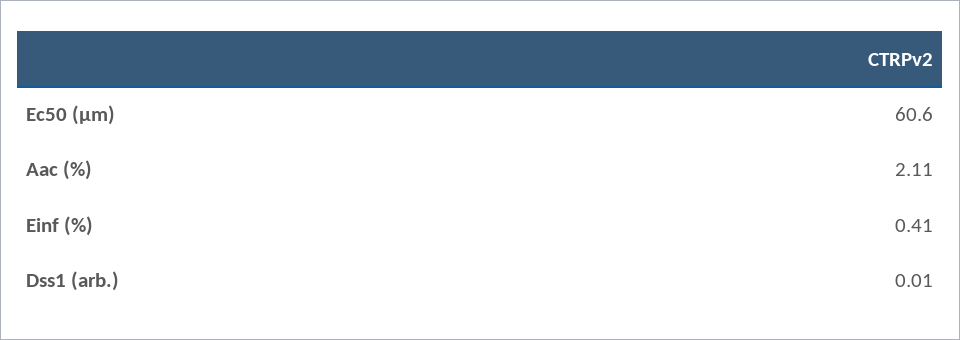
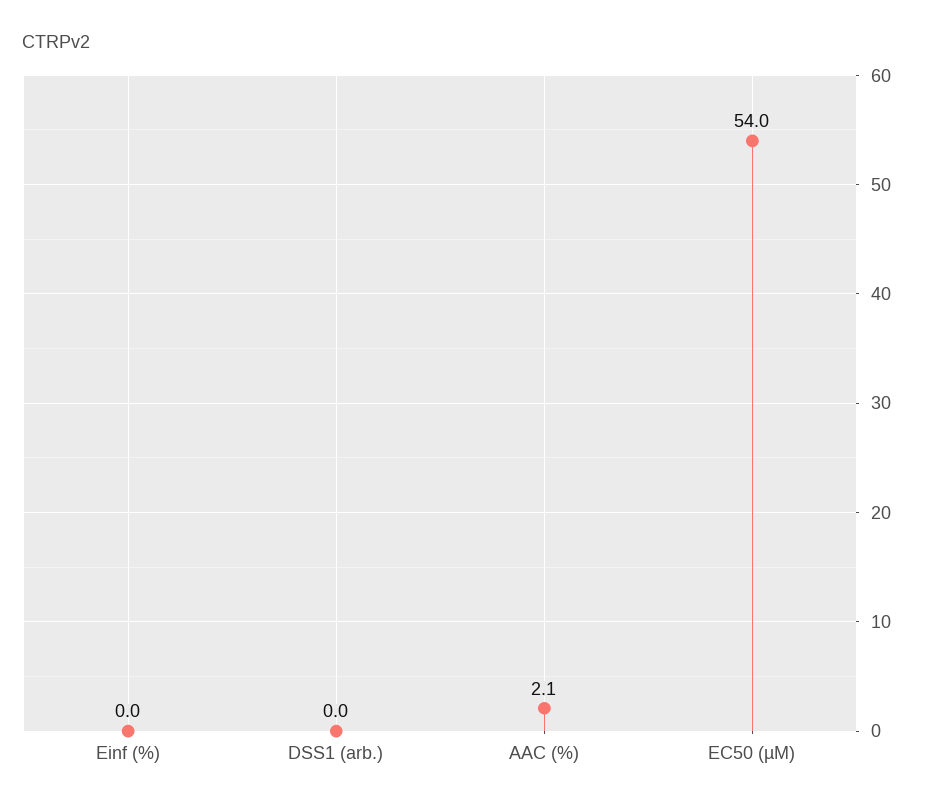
  {
-   "Ec50 (µm)": 60.6,
+   "Ec50 (µm)": 54,
    "Aac (%)": 2.11,
-   "Einf (%)": 0.41,
+   "Einf (%)": 0,
    "Dss1 (arb.)": 0.01
  }

